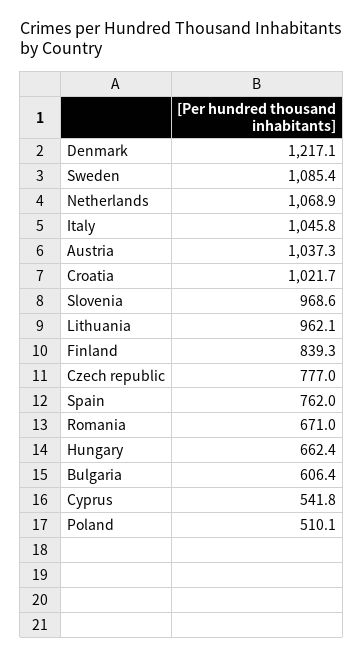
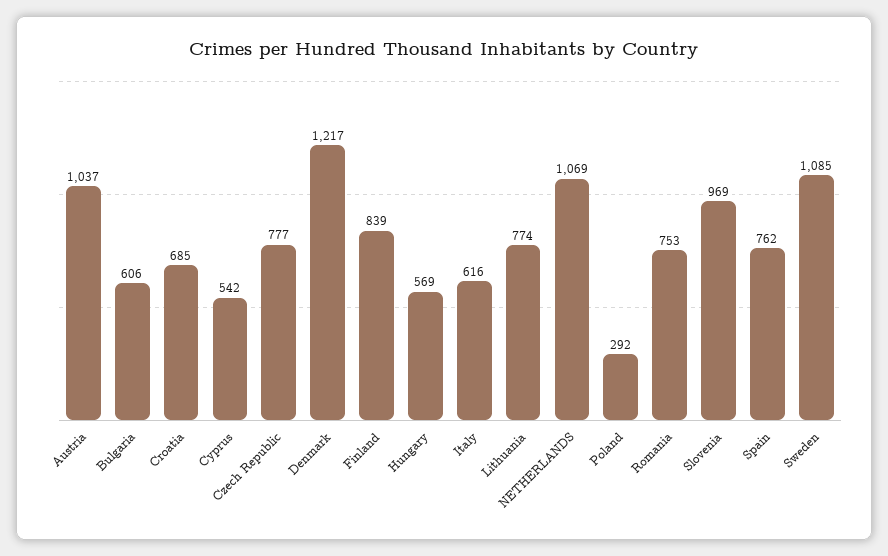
  {
    "Denmark": 1217.1,
    "Sweden": 1085.4,
    "Netherlands": 1068.9,
-   "Italy": 1045.8,
+   "Italy": 616,
    "Austria": 1037.3,
-   "Croatia": 1021.7,
+   "Croatia": 685,
    "Slovenia": 968.6,
-   "Lithuania": 962.1,
+   "Lithuania": 774,
    "Finland": 839.3,
    "Czech republic": 777,
    "Spain": 762,
-   "Romania": 671,
+   "Romania": 753,
-   "Hungary": 662.4,
+   "Hungary": 569,
    "Bulgaria": 606.4,
    "Cyprus": 541.8,
-   "Poland": 510.1
+   "Poland": 292
  }

